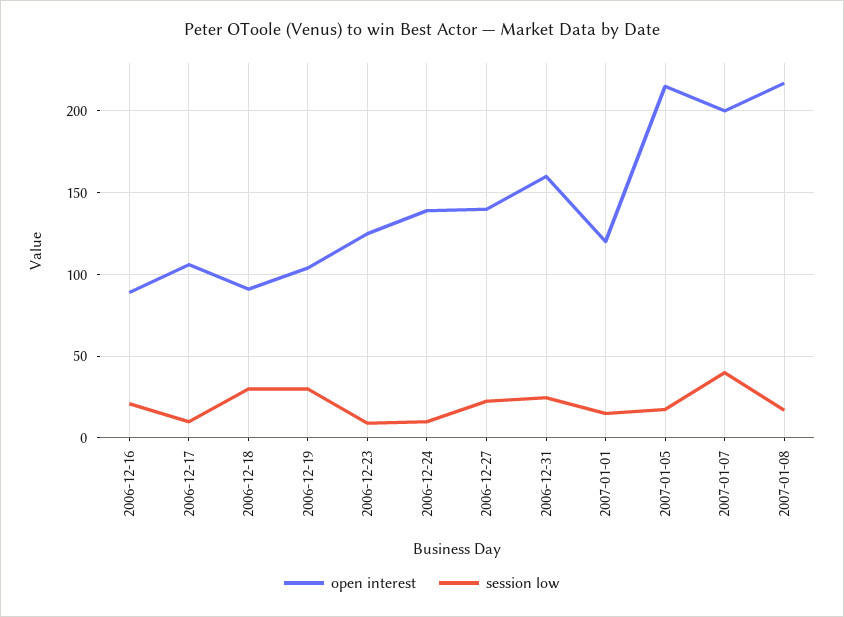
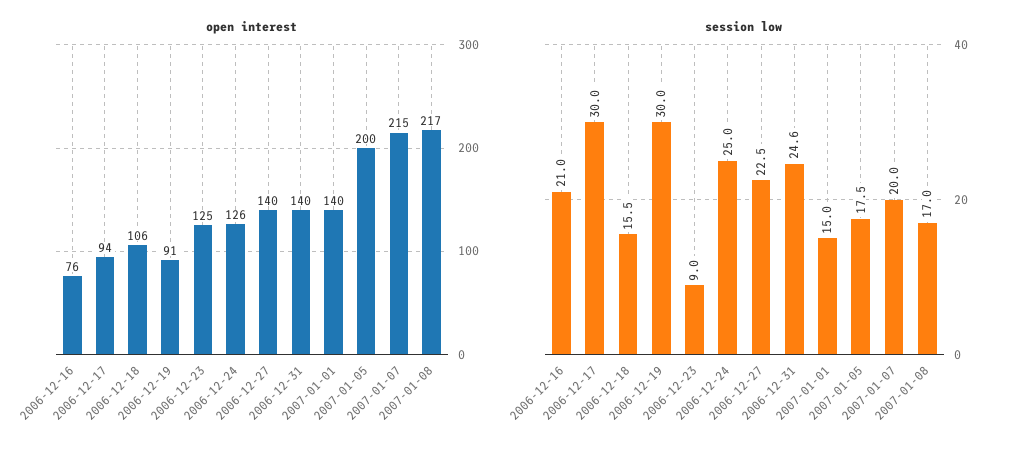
  {
    "open interest": {
-     "2006-12-16": 90,
+     "2006-12-16": 76,
-     "2006-12-17": 105,
+     "2006-12-17": 94,
-     "2006-12-18": 90,
+     "2006-12-18": 106,
-     "2006-12-19": 105,
+     "2006-12-19": 91,
      "2006-12-23": 125,
-     "2006-12-24": 140,
+     "2006-12-24": 126,
      "2006-12-27": 140,
-     "2006-12-31": 160,
+     "2006-12-31": 140,
-     "2007-01-01": 120,
+     "2007-01-01": 140,
-     "2007-01-05": 215,
+     "2007-01-05": 200,
-     "2007-01-07": 200,
+     "2007-01-07": 215,
      "2007-01-08": 217
    },
    "session low": {
      "2006-12-16": 21,
-     "2006-12-17": 10,
+     "2006-12-17": 30,
-     "2006-12-18": 30,
+     "2006-12-18": 15.5,
      "2006-12-19": 30,
      "2006-12-23": 9,
-     "2006-12-24": 10,
+     "2006-12-24": 25,
      "2006-12-27": 22.5,
      "2006-12-31": 24.6,
      "2007-01-01": 15,
      "2007-01-05": 17.5,
-     "2007-01-07": 40,
+     "2007-01-07": 20,
      "2007-01-08": 17
    }
  }

